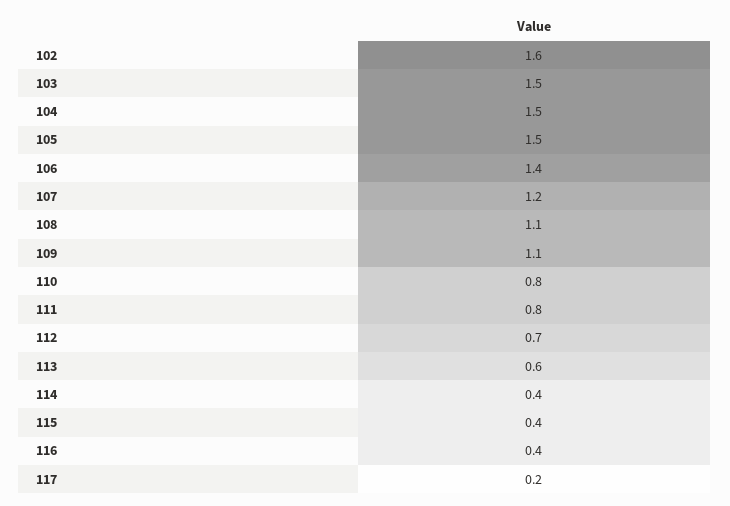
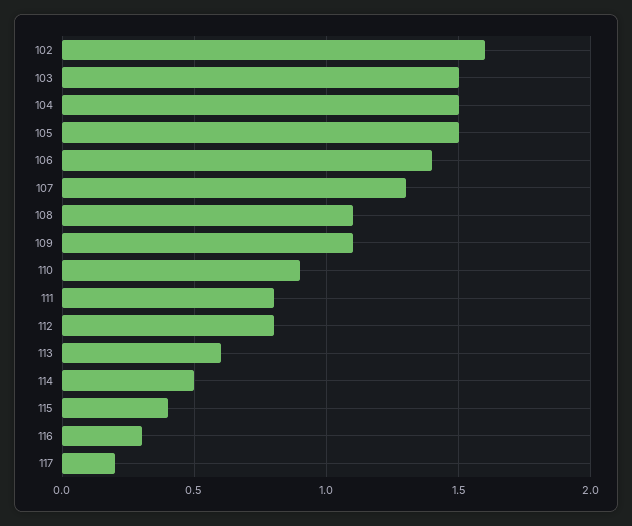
  {
    "102": 1.6,
    "103": 1.5,
    "104": 1.5,
    "105": 1.5,
    "106": 1.4,
-   "107": 1.2,
+   "107": 1.3,
    "108": 1.1,
    "109": 1.1,
-   "110": 0.8,
+   "110": 0.9,
    "111": 0.8,
-   "112": 0.7,
+   "112": 0.8,
    "113": 0.6,
-   "114": 0.4,
+   "114": 0.5,
    "115": 0.4,
-   "116": 0.4,
+   "116": 0.3,
    "117": 0.2
  }

